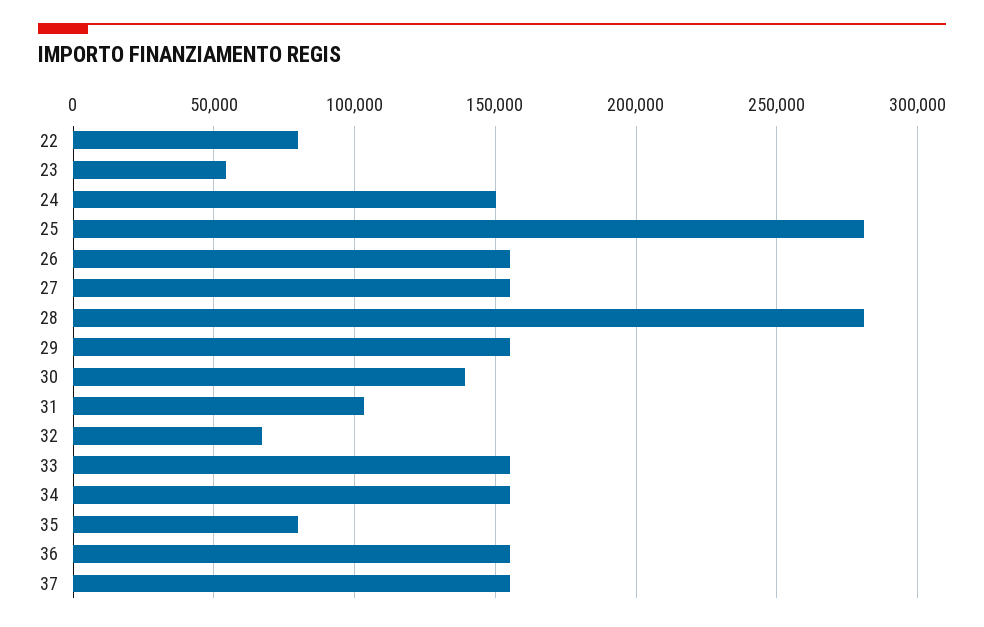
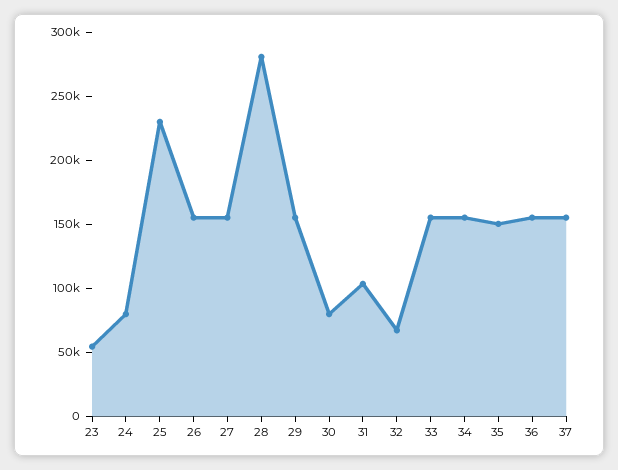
  {
-   "22": 80000,
    "23": 55000,
-   "24": 150000,
+   "24": 80000,
-   "25": 280000,
+   "25": 230000,
    "26": 155000,
    "27": 155000,
    "28": 280000,
    "29": 155000,
-   "30": 140000,
+   "30": 80000,
    "31": 105000,
    "32": 65000,
    "33": 155000,
    "34": 155000,
-   "35": 80000,
+   "35": 150000,
    "36": 155000,
    "37": 155000
  }

